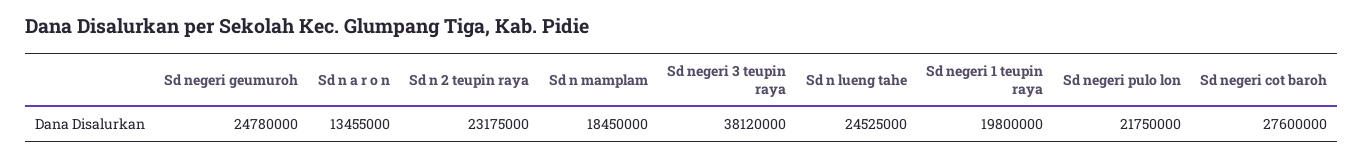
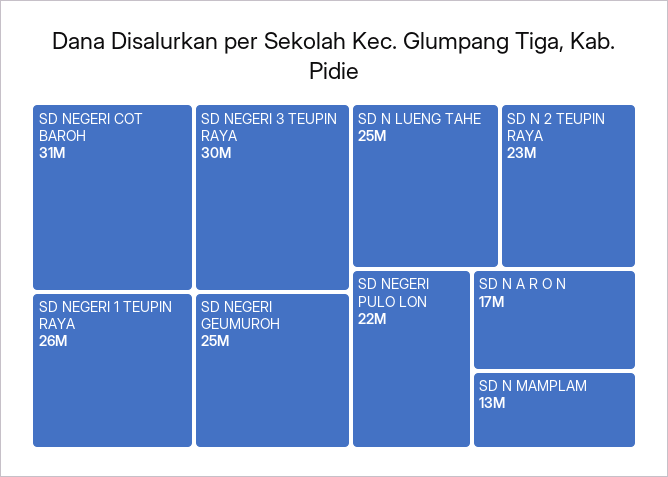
  {
    "Sd negeri geumuroh": 24780000,
-   "Sd n a r o n": 13455000,
+   "Sd n a r o n": 17000000,
    "Sd n 2 teupin raya": 23175000,
-   "Sd n mamplam": 18450000,
+   "Sd n mamplam": 13000000,
-   "Sd negeri 3 teupin raya": 38120000,
+   "Sd negeri 3 teupin raya": 30000000,
    "Sd n lueng tahe": 24525000,
-   "Sd negeri 1 teupin raya": 19800000,
+   "Sd negeri 1 teupin raya": 26000000,
    "Sd negeri pulo lon": 21750000,
-   "Sd negeri cot baroh": 27600000
+   "Sd negeri cot baroh": 31000000
  }

